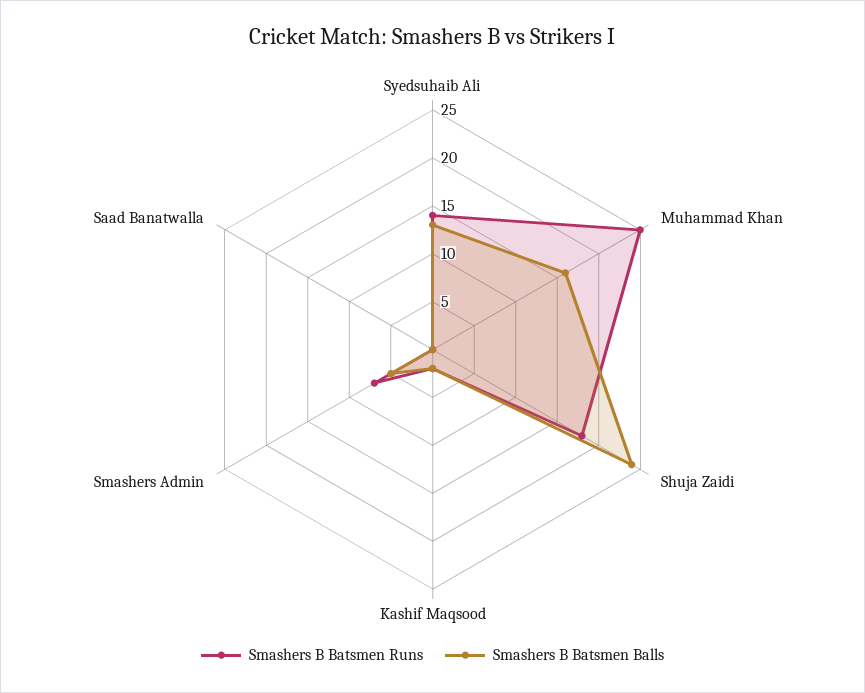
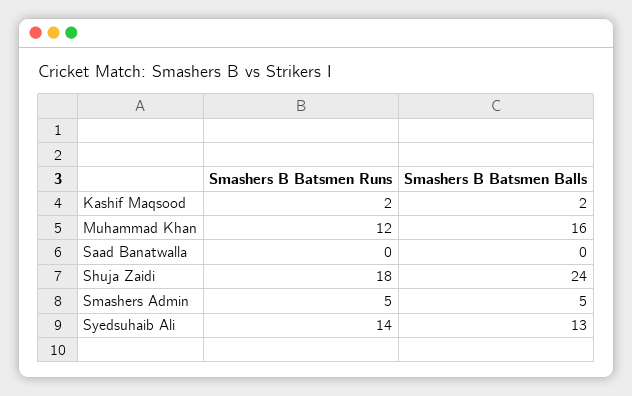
  {
    "Smashers B Batsmen Runs": {
      "Syedsuhaib Ali": 14,
-     "Muhammad Khan": 25,
+     "Muhammad Khan": 12,
      "Shuja Zaidi": 18,
      "Kashif Maqsood": 2,
-     "Smashers Admin": 7,
+     "Smashers Admin": 5,
      "Saad Banatwalla": 0
    },
    "Smashers B Batsmen Balls": {
      "Syedsuhaib Ali": 13,
      "Muhammad Khan": 16,
      "Shuja Zaidi": 24,
      "Kashif Maqsood": 2,
      "Smashers Admin": 5,
      "Saad Banatwalla": 0
    }
  }

